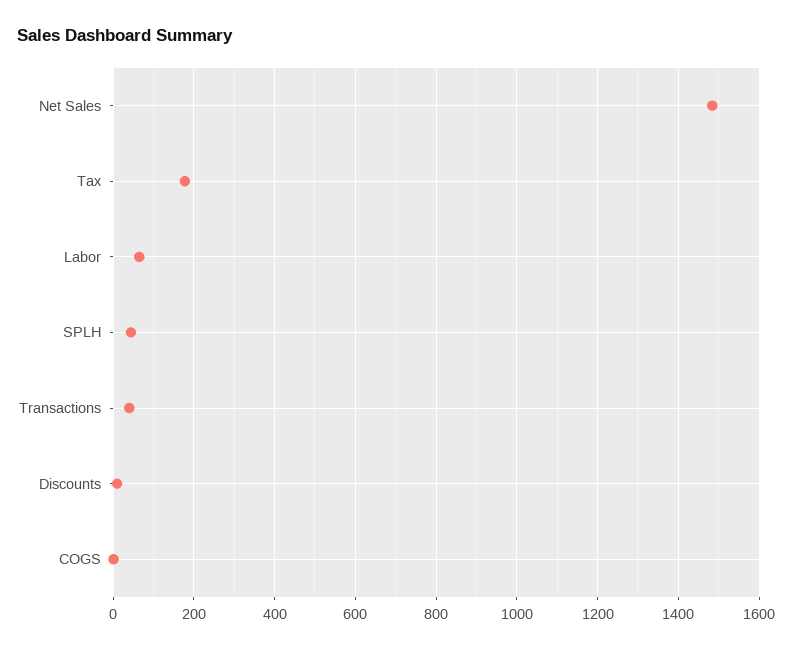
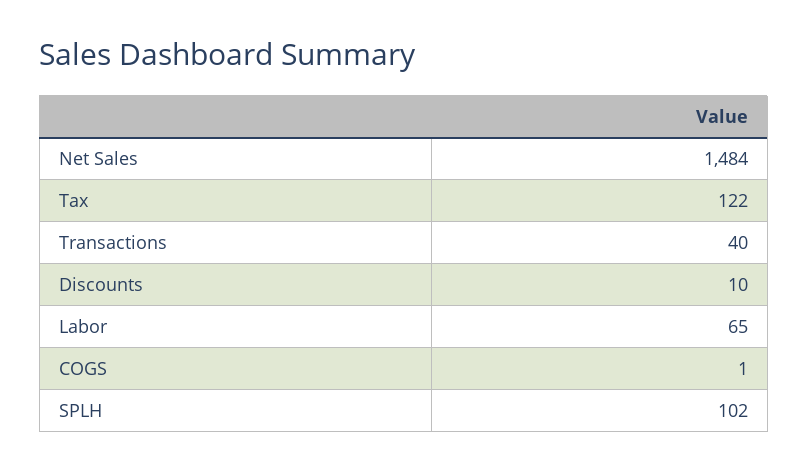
  {
    "Net Sales": 1484,
-   "Tax": 180,
+   "Tax": 122,
    "Labor": 65,
-   "SPLH": 40,
+   "SPLH": 102,
    "Transactions": 40,
    "Discounts": 10,
    "COGS": 1
  }

